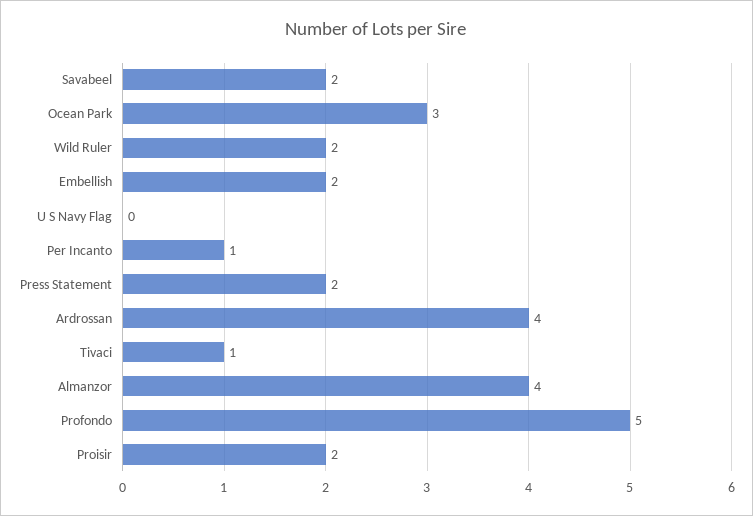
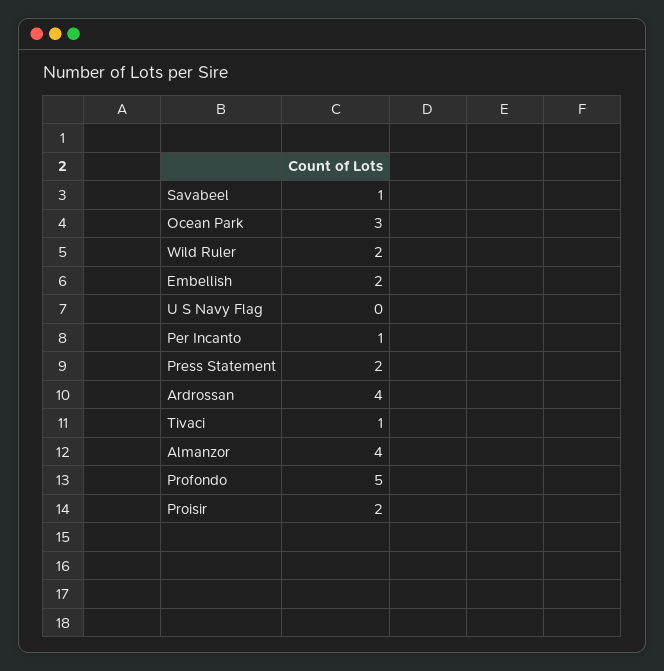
  {
-   "Savabeel": 2,
+   "Savabeel": 1,
    "Ocean Park": 3,
    "Wild Ruler": 2,
    "Embellish": 2,
    "U S Navy Flag": 0,
    "Per Incanto": 1,
    "Press Statement": 2,
    "Ardrossan": 4,
    "Tivaci": 1,
    "Almanzor": 4,
    "Profondo": 5,
    "Proisir": 2
  }

